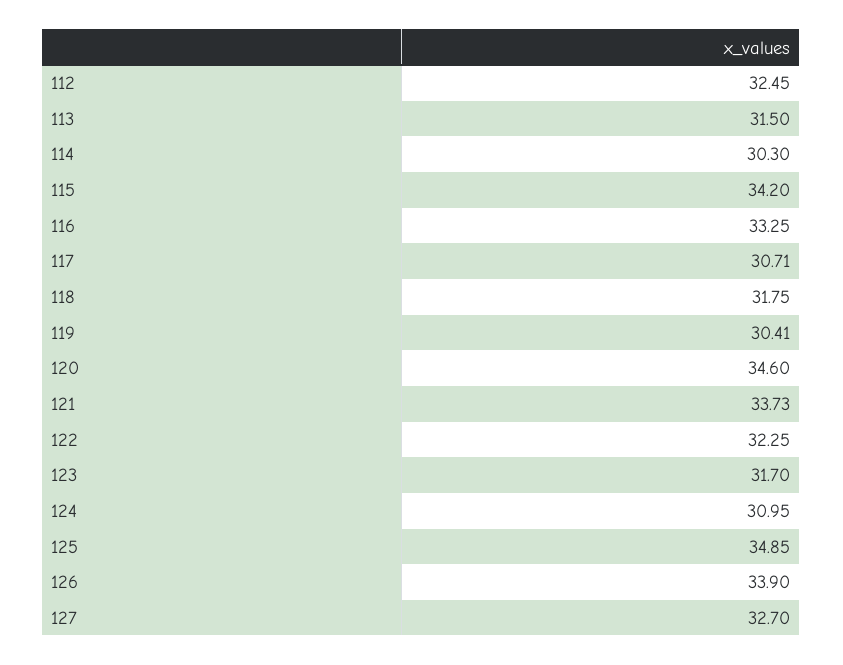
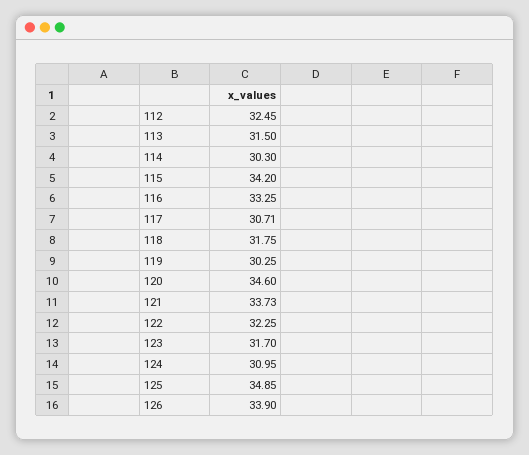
  {
    "112": 32.45,
    "113": 31.5,
    "114": 30.3,
    "115": 34.2,
    "116": 33.25,
    "117": 30.71,
    "118": 31.75,
-   "119": 30.41,
+   "119": 30.25,
    "120": 34.6,
    "121": 33.73,
    "122": 32.25,
    "123": 31.7,
    "124": 30.95,
    "125": 34.85,
-   "126": 33.9,
+   "126": 33.9
-   "127": 32.7
  }

